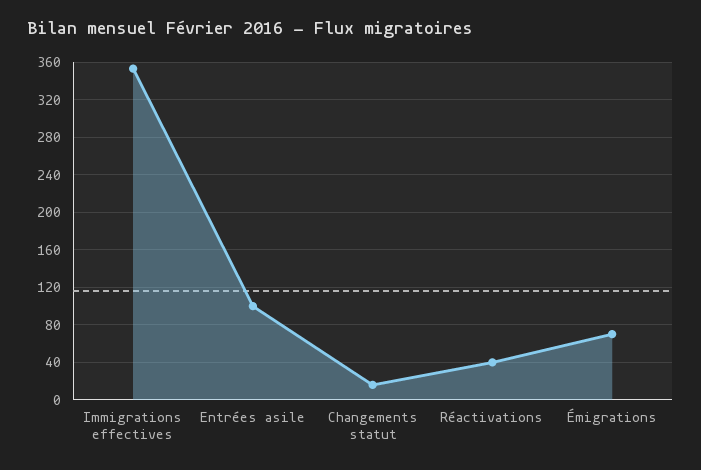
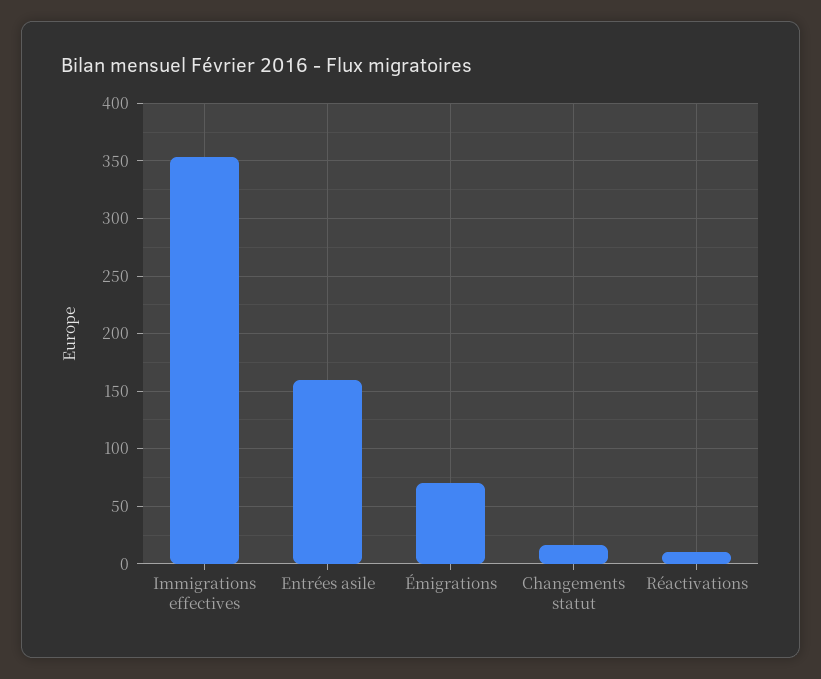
  {
    "Immigrations effectives": 350,
-   "Entrées asile": 100,
+   "Entrées asile": 160,
    "Changements statut": 20,
-   "Réactivations": 40,
+   "Réactivations": 10,
    "Émigrations": 70
  }

